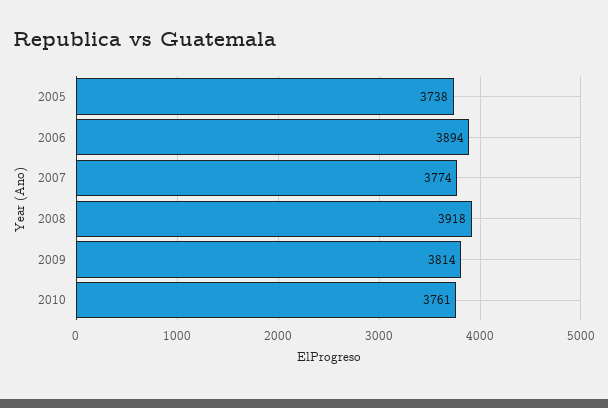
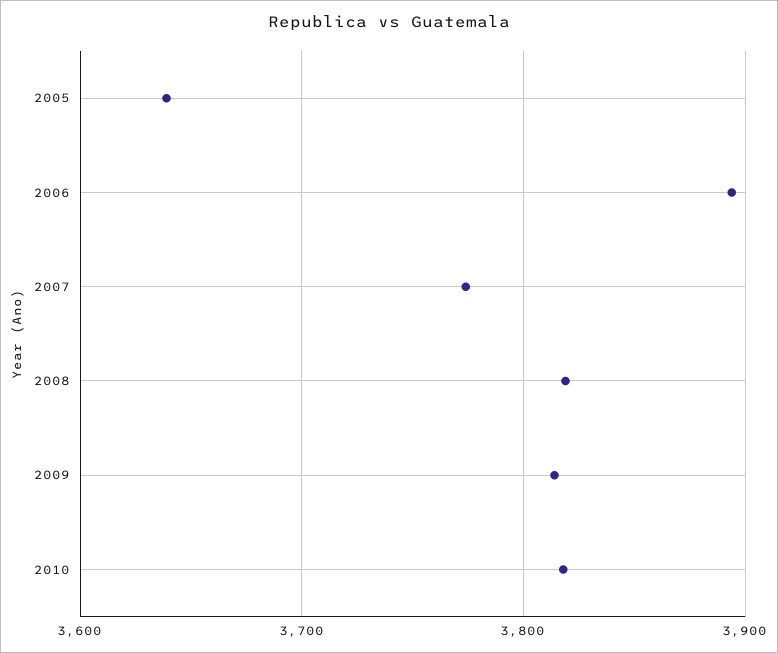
  {
-   "2005": 3738,
+   "2005": 3640,
    "2006": 3894,
    "2007": 3774,
-   "2008": 3918,
+   "2008": 3820,
    "2009": 3814,
-   "2010": 3761
+   "2010": 3820
  }

